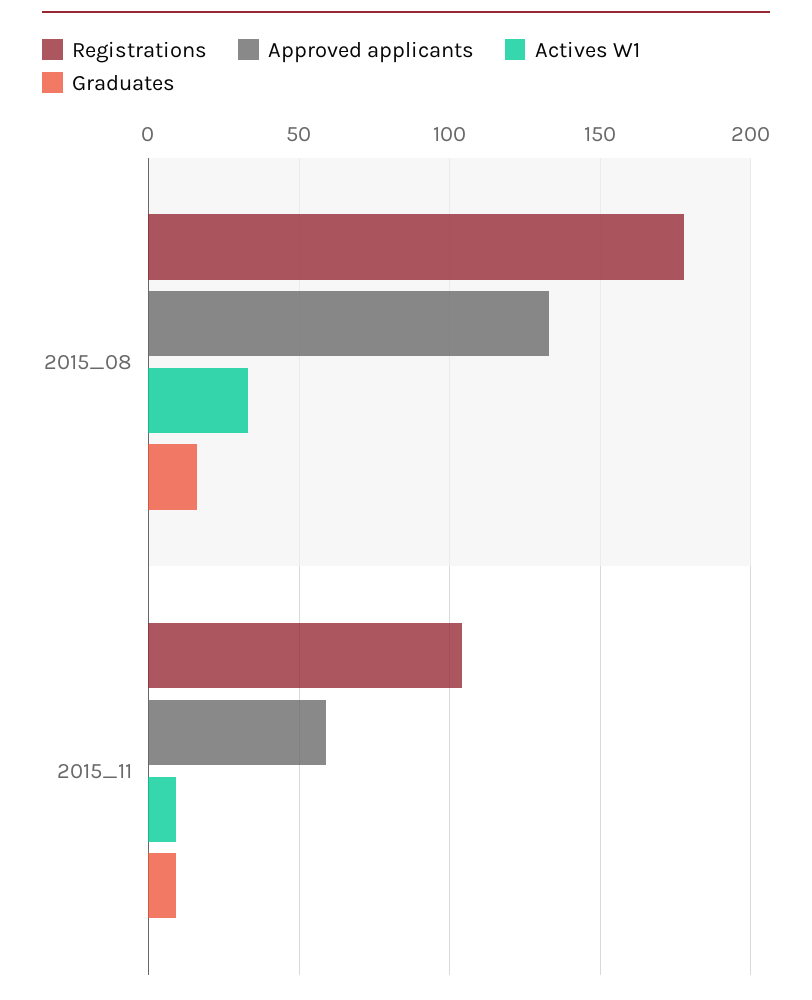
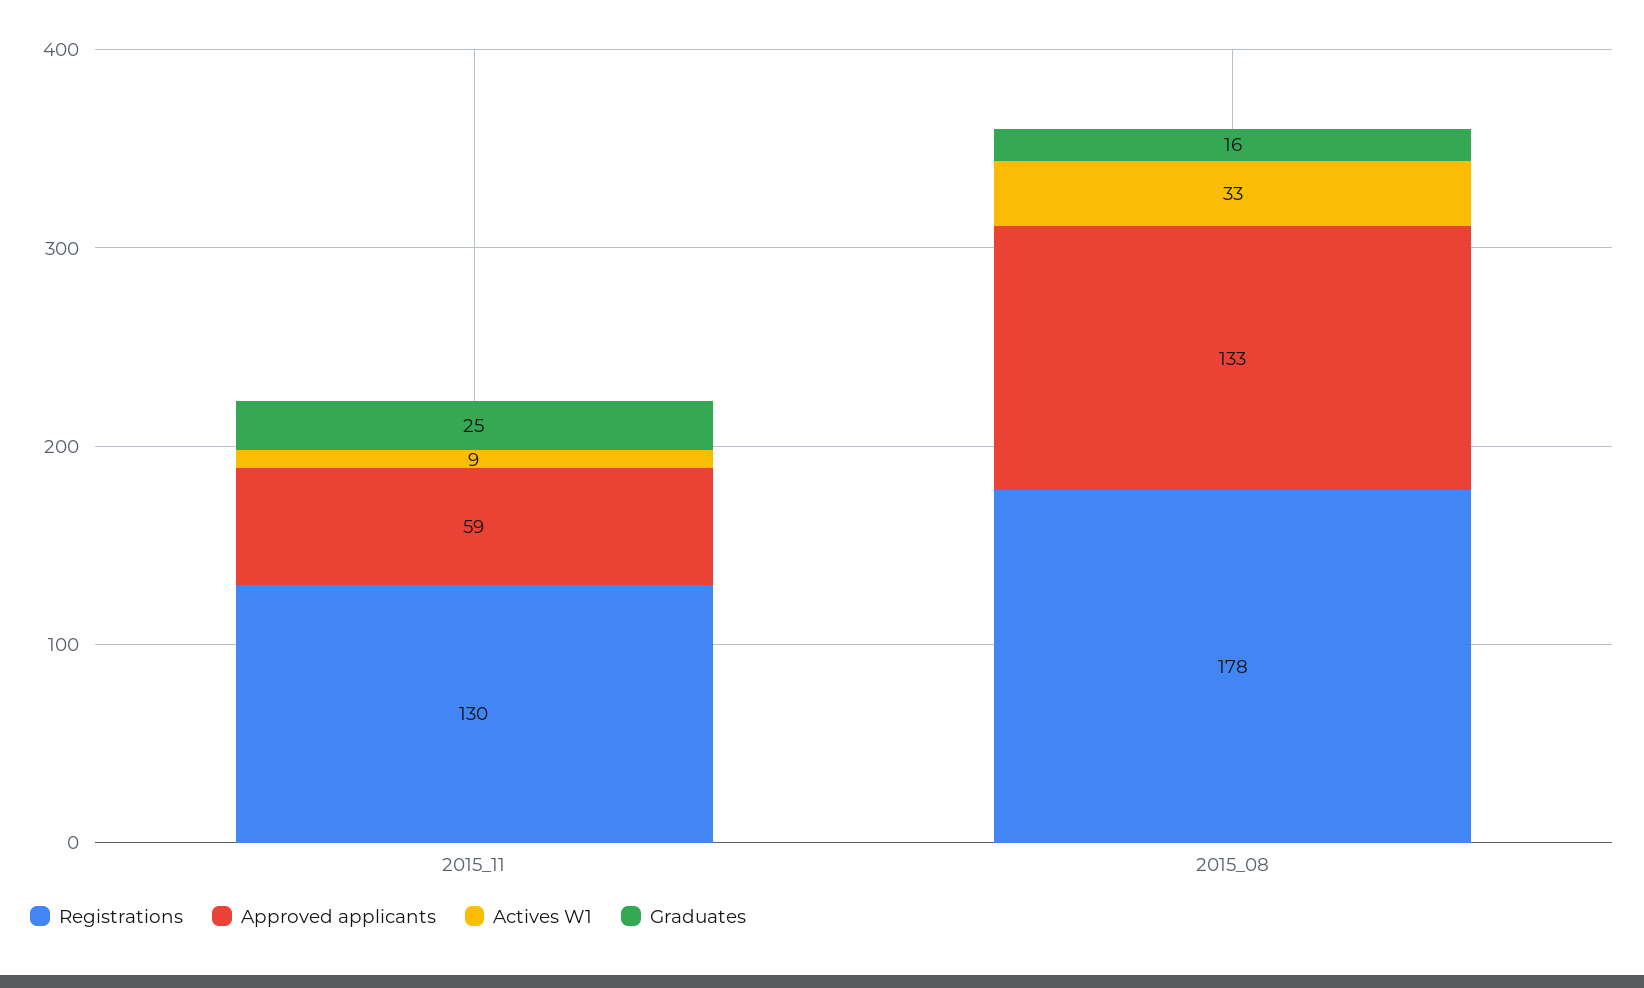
  {
    "Registrations": {
      "2015_08": 178,
-     "2015_11": 105
+     "2015_11": 130
    },
    "Approved applicants": {
      "2015_08": 133,
      "2015_11": 59
    },
    "Actives W1": {
      "2015_08": 33,
      "2015_11": 9
    },
    "Graduates": {
      "2015_08": 16,
-     "2015_11": 10
+     "2015_11": 25
    }
  }

